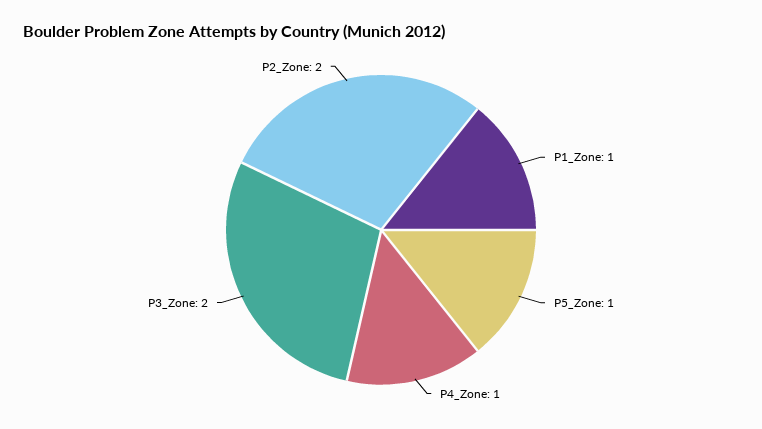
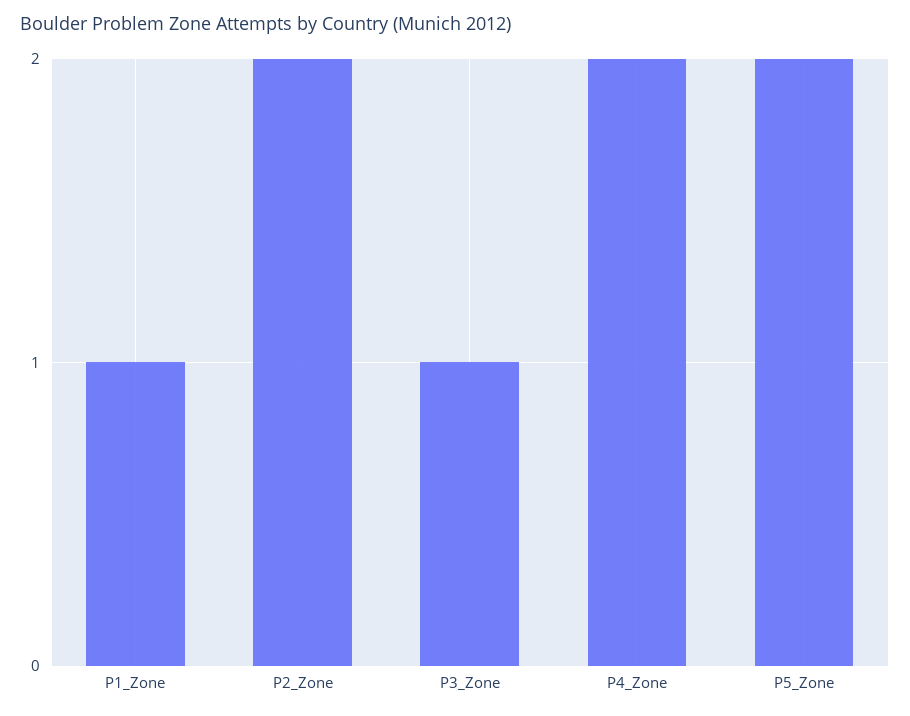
  {
    "P1_Zone": 1,
-   "P5_Zone": 1,
+   "P5_Zone": 2,
-   "P4_Zone": 1,
+   "P4_Zone": 2,
-   "P3_Zone": 2,
+   "P3_Zone": 1,
    "P2_Zone": 2
  }

